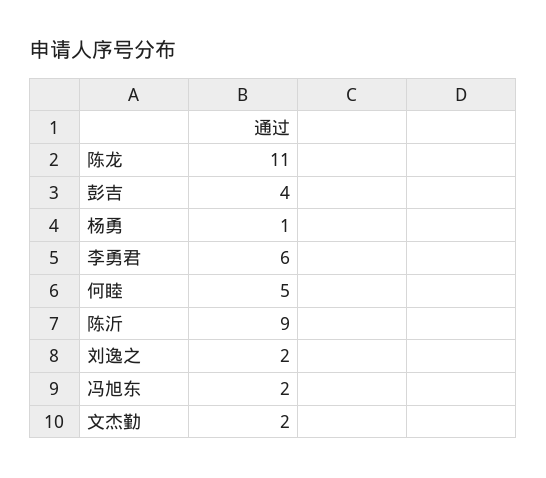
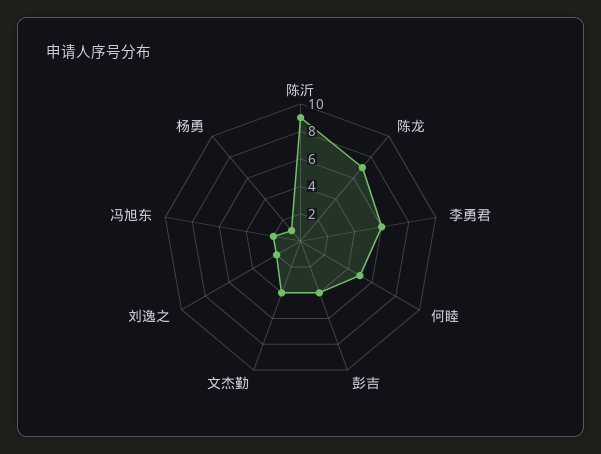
  {
-   "陈龙": 11,
+   "陈龙": 7,
    "彭吉": 4,
    "杨勇": 1,
    "李勇君": 6,
    "何睦": 5,
    "陈沂": 9,
    "刘逸之": 2,
    "冯旭东": 2,
-   "文杰勤": 2
+   "文杰勤": 4
  }

